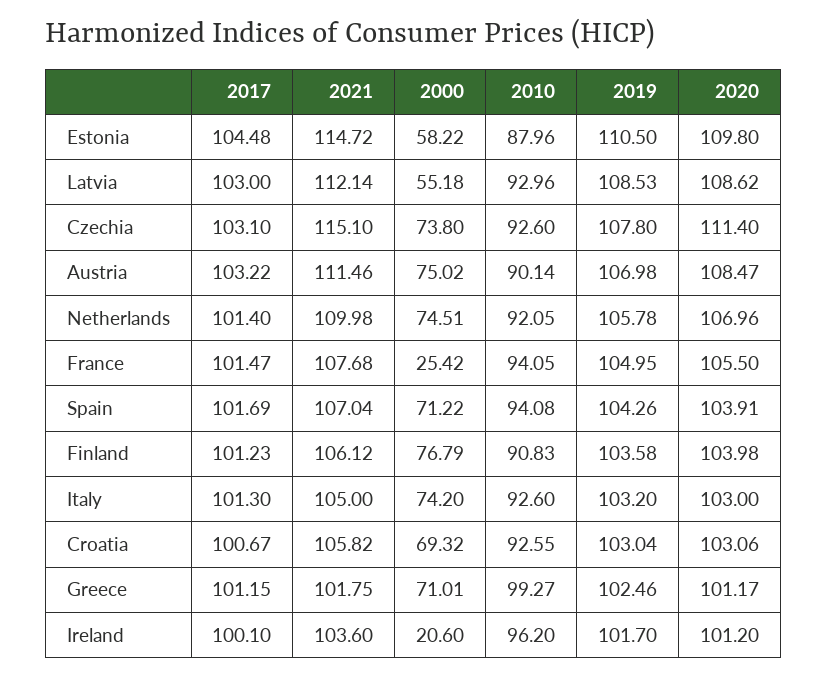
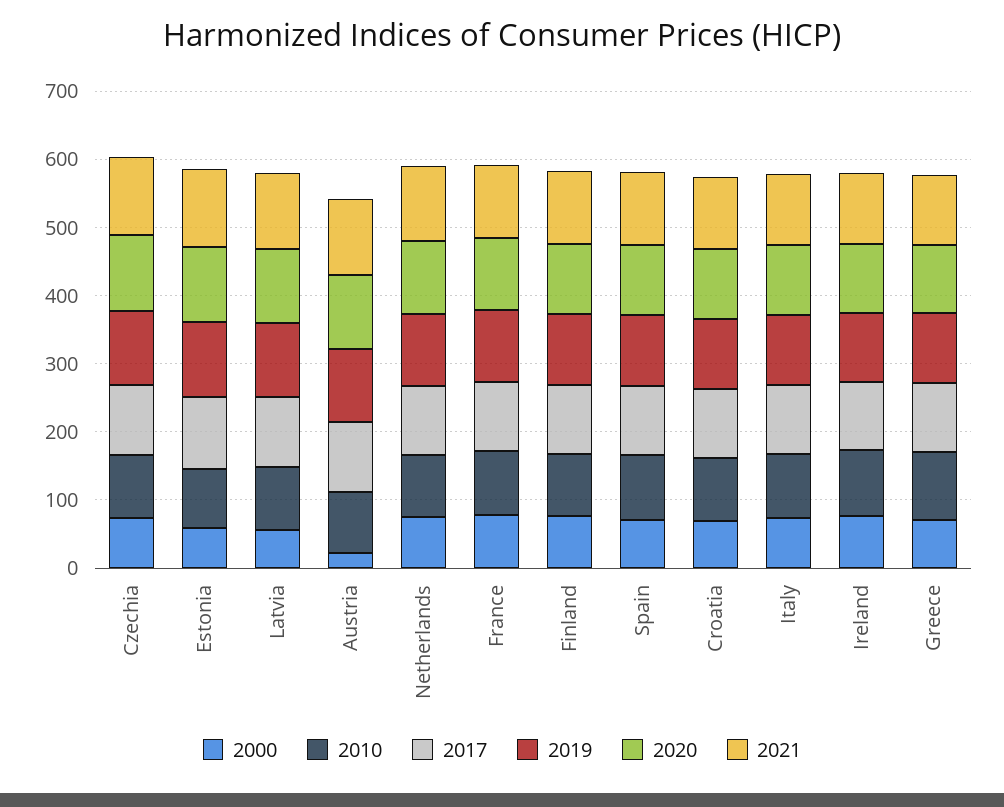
  {
    "2017": {
      "Estonia": 104.48,
      "Latvia": 103,
      "Czechia": 103.1,
      "Austria": 103.22,
      "Netherlands": 101.4,
      "France": 101.47,
      "Spain": 101.69,
      "Finland": 101.23,
      "Italy": 101.3,
      "Croatia": 100.67,
      "Greece": 101.15,
      "Ireland": 100.1
    },
    "2021": {
      "Estonia": 114.72,
      "Latvia": 112.14,
      "Czechia": 115.1,
      "Austria": 111.46,
      "Netherlands": 109.98,
      "France": 107.68,
      "Spain": 107.04,
      "Finland": 106.12,
      "Italy": 105,
      "Croatia": 105.82,
      "Greece": 101.75,
      "Ireland": 103.6
    },
    "2000": {
      "Estonia": 58.22,
      "Latvia": 55.18,
      "Czechia": 73.8,
-     "Austria": 75.02,
+     "Austria": 20,
      "Netherlands": 74.51,
-     "France": 25.42,
+     "France": 80,
      "Spain": 71.22,
      "Finland": 76.79,
      "Italy": 74.2,
      "Croatia": 69.32,
      "Greece": 71.01,
-     "Ireland": 20.6
+     "Ireland": 80
    },
    "2010": {
      "Estonia": 87.96,
      "Latvia": 92.96,
      "Czechia": 92.6,
      "Austria": 90.14,
      "Netherlands": 92.05,
      "France": 94.05,
      "Spain": 94.08,
      "Finland": 90.83,
      "Italy": 92.6,
      "Croatia": 92.55,
      "Greece": 99.27,
      "Ireland": 96.2
    },
    "2019": {
      "Estonia": 110.5,
      "Latvia": 108.53,
      "Czechia": 107.8,
      "Austria": 106.98,
      "Netherlands": 105.78,
      "France": 104.95,
      "Spain": 104.26,
      "Finland": 103.58,
      "Italy": 103.2,
      "Croatia": 103.04,
      "Greece": 102.46,
      "Ireland": 101.7
    },
    "2020": {
      "Estonia": 109.8,
      "Latvia": 108.62,
      "Czechia": 111.4,
      "Austria": 108.47,
      "Netherlands": 106.96,
      "France": 105.5,
      "Spain": 103.91,
      "Finland": 103.98,
      "Italy": 103,
      "Croatia": 103.06,
      "Greece": 101.17,
      "Ireland": 101.2
    }
  }

